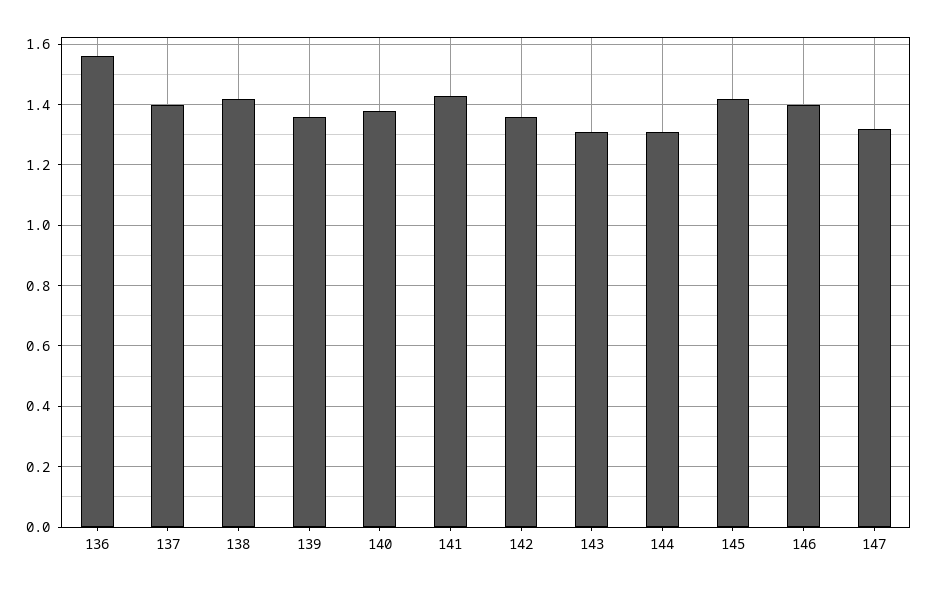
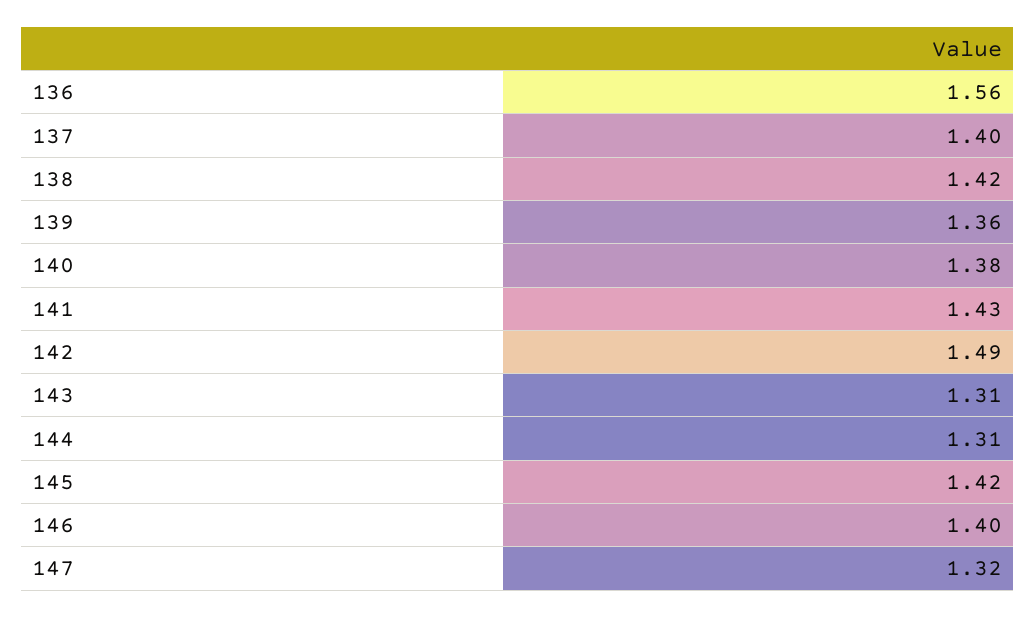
  {
    "136": 1.56,
    "137": 1.4,
    "138": 1.42,
    "139": 1.36,
    "140": 1.38,
    "141": 1.43,
-   "142": 1.35,
+   "142": 1.49,
    "143": 1.31,
    "144": 1.31,
    "145": 1.42,
    "146": 1.4,
    "147": 1.32
  }

